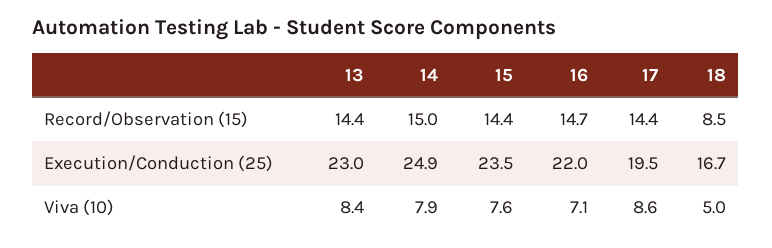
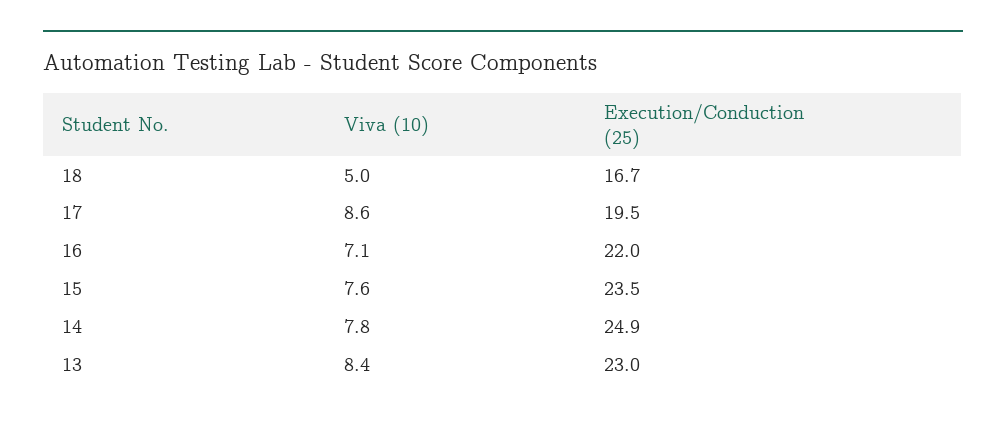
  {
    "13": {
-     "Record/Observation (15)": 14.4,
      "Execution/Conduction (25)": 23,
      "Viva (10)": 8.4
    },
    "14": {
-     "Record/Observation (15)": 15,
      "Execution/Conduction (25)": 24.9,
-     "Viva (10)": 7.9
+     "Viva (10)": 7.8
    },
    "15": {
-     "Record/Observation (15)": 14.4,
      "Execution/Conduction (25)": 23.5,
      "Viva (10)": 7.6
    },
    "16": {
-     "Record/Observation (15)": 14.7,
      "Execution/Conduction (25)": 22,
      "Viva (10)": 7.1
    },
    "17": {
-     "Record/Observation (15)": 14.4,
      "Execution/Conduction (25)": 19.5,
      "Viva (10)": 8.6
    },
    "18": {
-     "Record/Observation (15)": 8.5,
      "Execution/Conduction (25)": 16.7,
      "Viva (10)": 5
    }
  }

